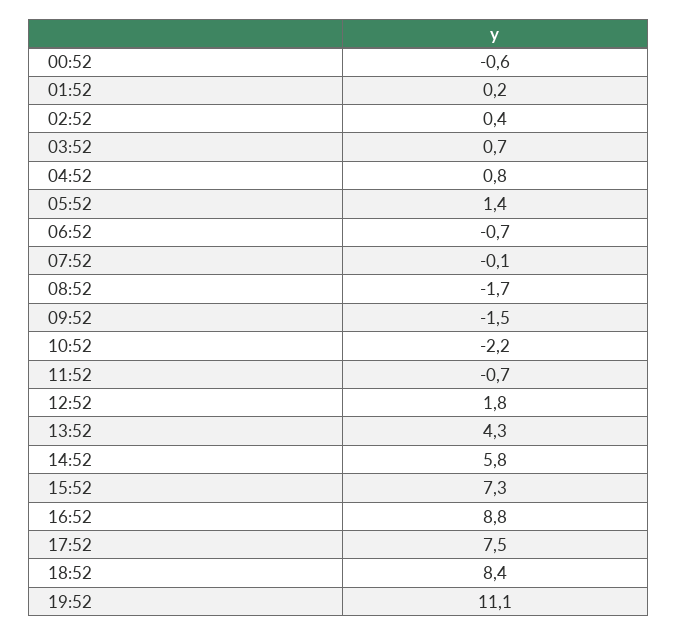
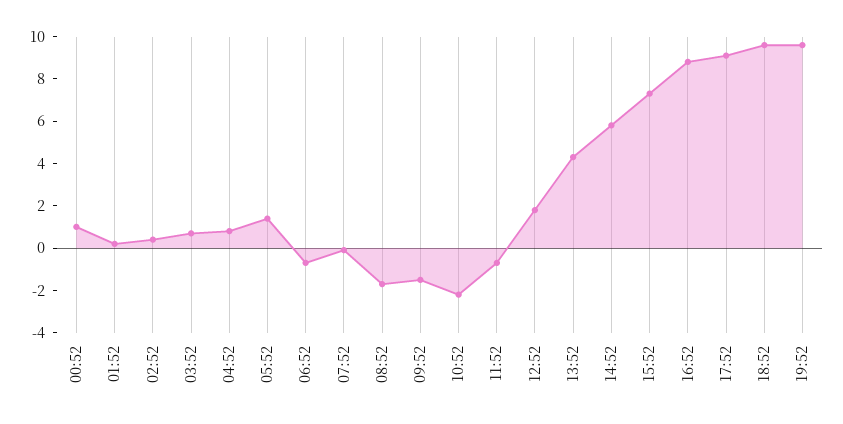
  {
-   "00:52": -0.6,
+   "00:52": 1,
    "01:52": 0.2,
    "02:52": 0.4,
    "03:52": 0.7,
    "04:52": 0.8,
    "05:52": 1.4,
    "06:52": -0.7,
    "07:52": -0.1,
    "08:52": -1.7,
    "09:52": -1.5,
    "10:52": -2.2,
    "11:52": -0.7,
    "12:52": 1.8,
    "13:52": 4.3,
    "14:52": 5.8,
    "15:52": 7.3,
    "16:52": 8.8,
-   "17:52": 7.5,
+   "17:52": 9,
-   "18:52": 8.4,
+   "18:52": 9.5,
-   "19:52": 11.1
+   "19:52": 9.5
  }

